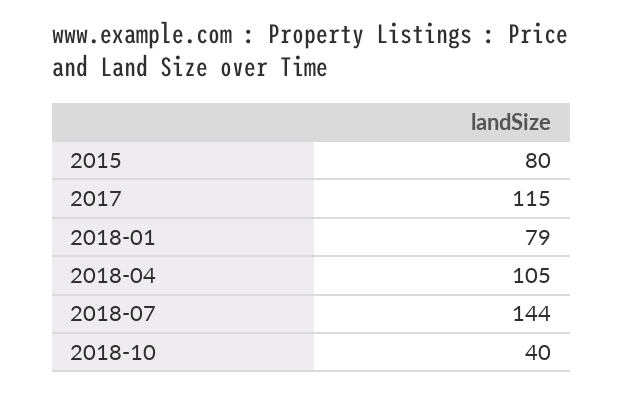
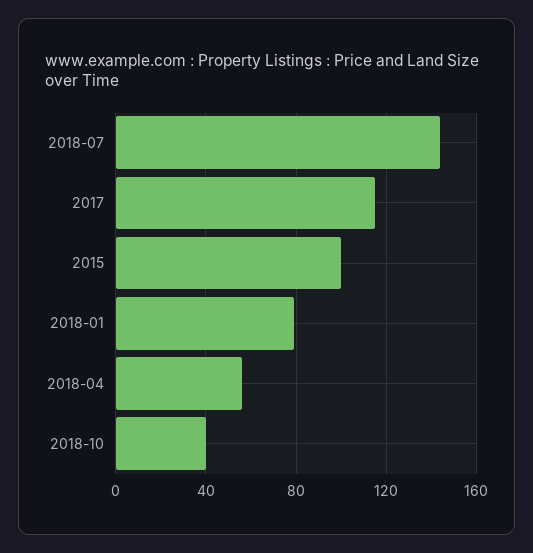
  {
-   "2015": 80,
+   "2015": 100,
    "2017": 115,
    "2018-01": 79,
-   "2018-04": 105,
+   "2018-04": 55,
    "2018-07": 144,
    "2018-10": 40
  }

